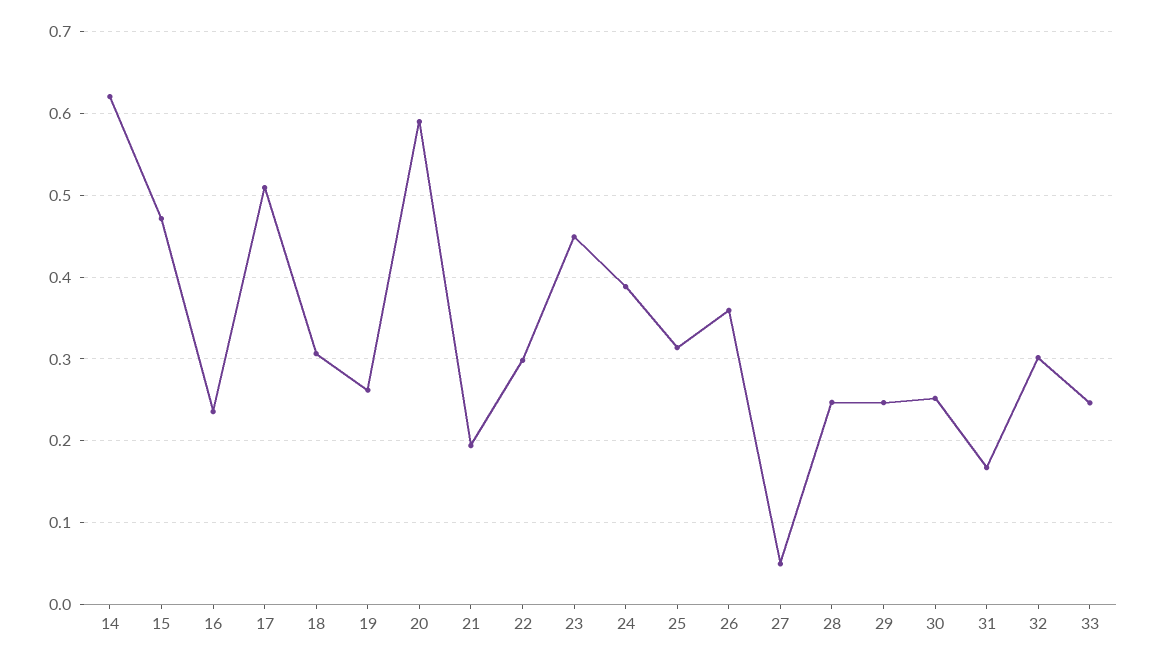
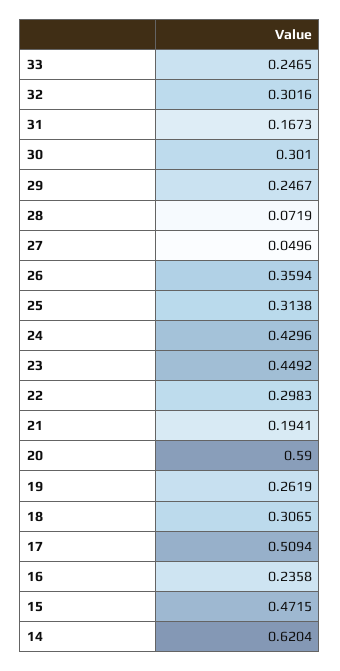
  {
    "14": 0.6204,
    "15": 0.4715,
    "16": 0.2358,
    "17": 0.5094,
    "18": 0.3065,
    "19": 0.2619,
    "20": 0.59,
    "21": 0.1941,
    "22": 0.2983,
    "23": 0.4492,
-   "24": 0.39,
+   "24": 0.4296,
    "25": 0.3138,
    "26": 0.3594,
    "27": 0.0496,
-   "28": 0.25,
+   "28": 0.0719,
    "29": 0.2467,
-   "30": 0.25,
+   "30": 0.301,
    "31": 0.1673,
    "32": 0.3016,
    "33": 0.2465
  }

